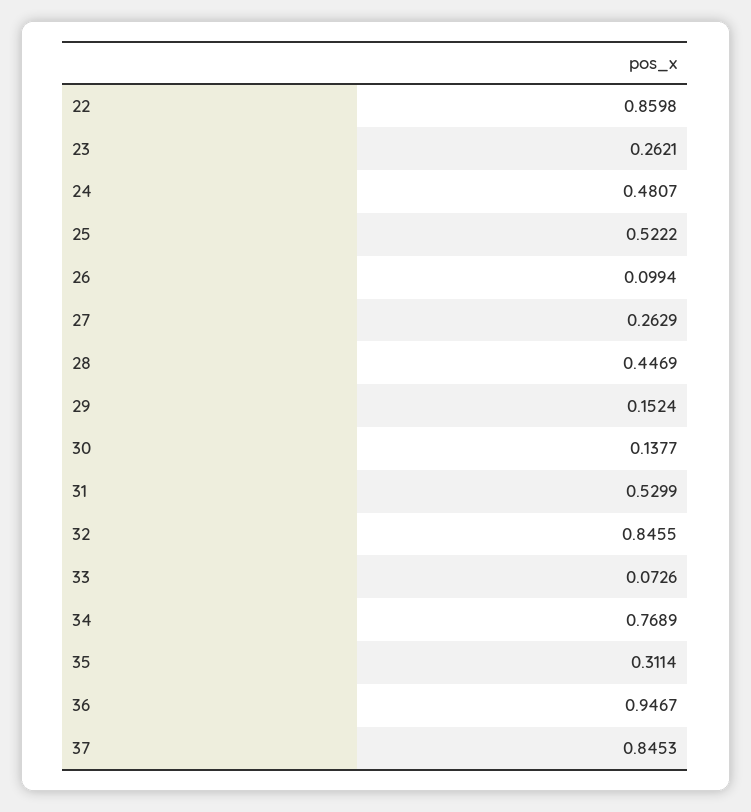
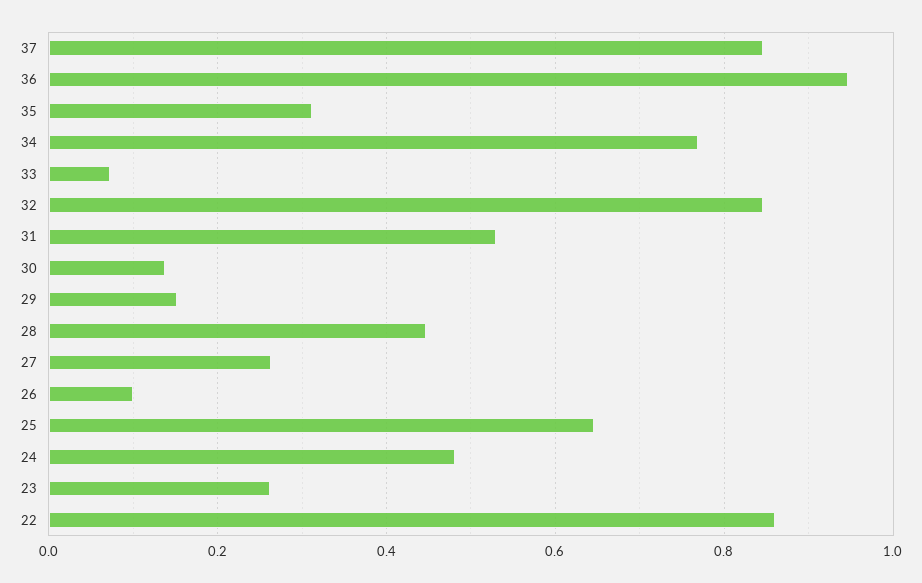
  {
    "22": 0.8598,
    "23": 0.2621,
    "24": 0.4807,
-   "25": 0.5222,
+   "25": 0.64,
    "26": 0.0994,
    "27": 0.2629,
    "28": 0.4469,
    "29": 0.1524,
    "30": 0.1377,
    "31": 0.5299,
    "32": 0.8455,
    "33": 0.0726,
    "34": 0.7689,
    "35": 0.3114,
    "36": 0.9467,
    "37": 0.8453
  }

